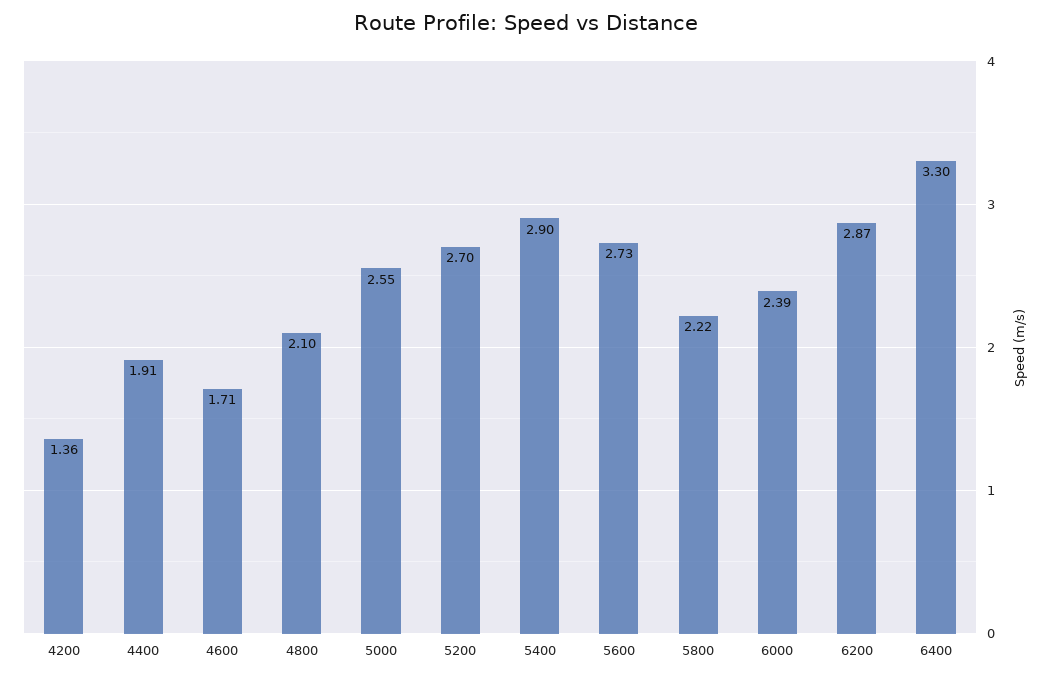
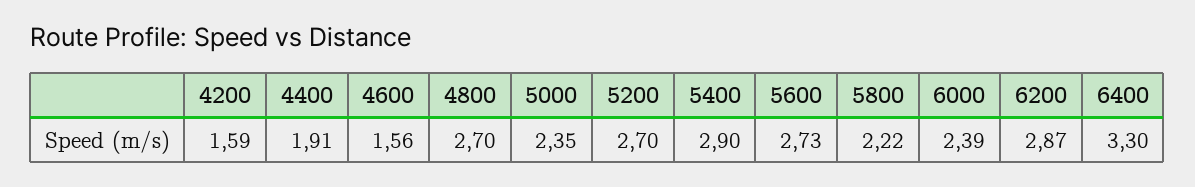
  {
-   "4200": 1.36,
+   "4200": 1.59,
    "4400": 1.91,
-   "4600": 1.71,
+   "4600": 1.56,
-   "4800": 2.1,
+   "4800": 2.7,
-   "5000": 2.55,
+   "5000": 2.35,
    "5200": 2.7,
    "5400": 2.9,
    "5600": 2.73,
    "5800": 2.22,
    "6000": 2.39,
    "6200": 2.87,
    "6400": 3.3
  }

